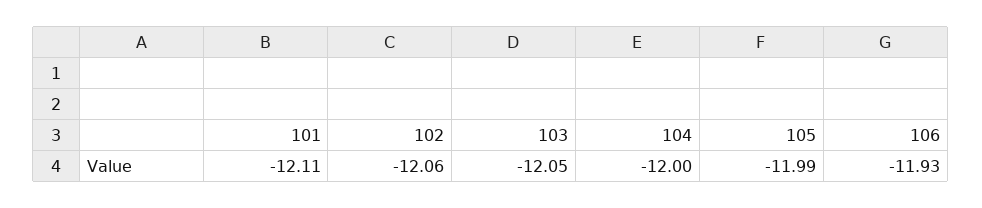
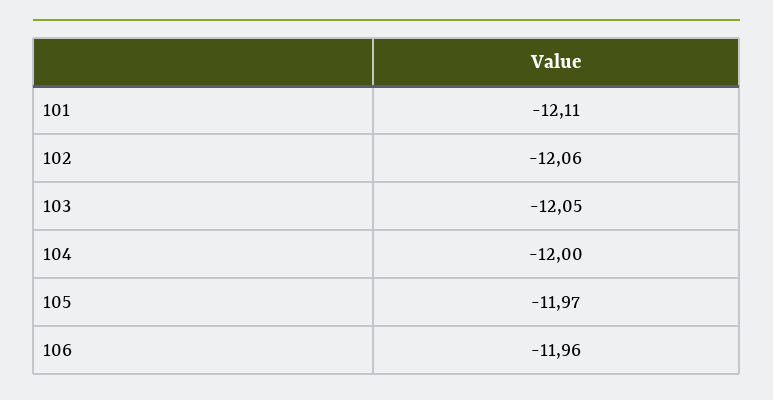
  {
    "101": -12.11,
    "102": -12.06,
    "103": -12.05,
    "104": -12,
-   "105": -11.99,
+   "105": -11.97,
-   "106": -11.93
+   "106": -11.96
  }

